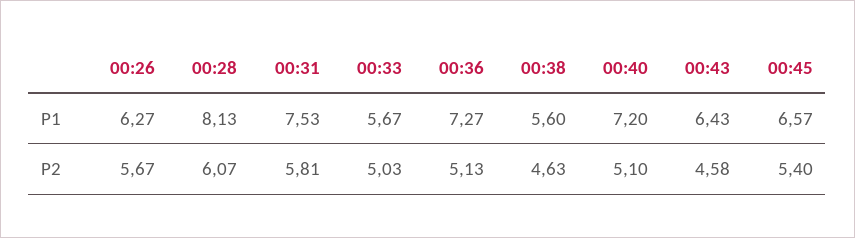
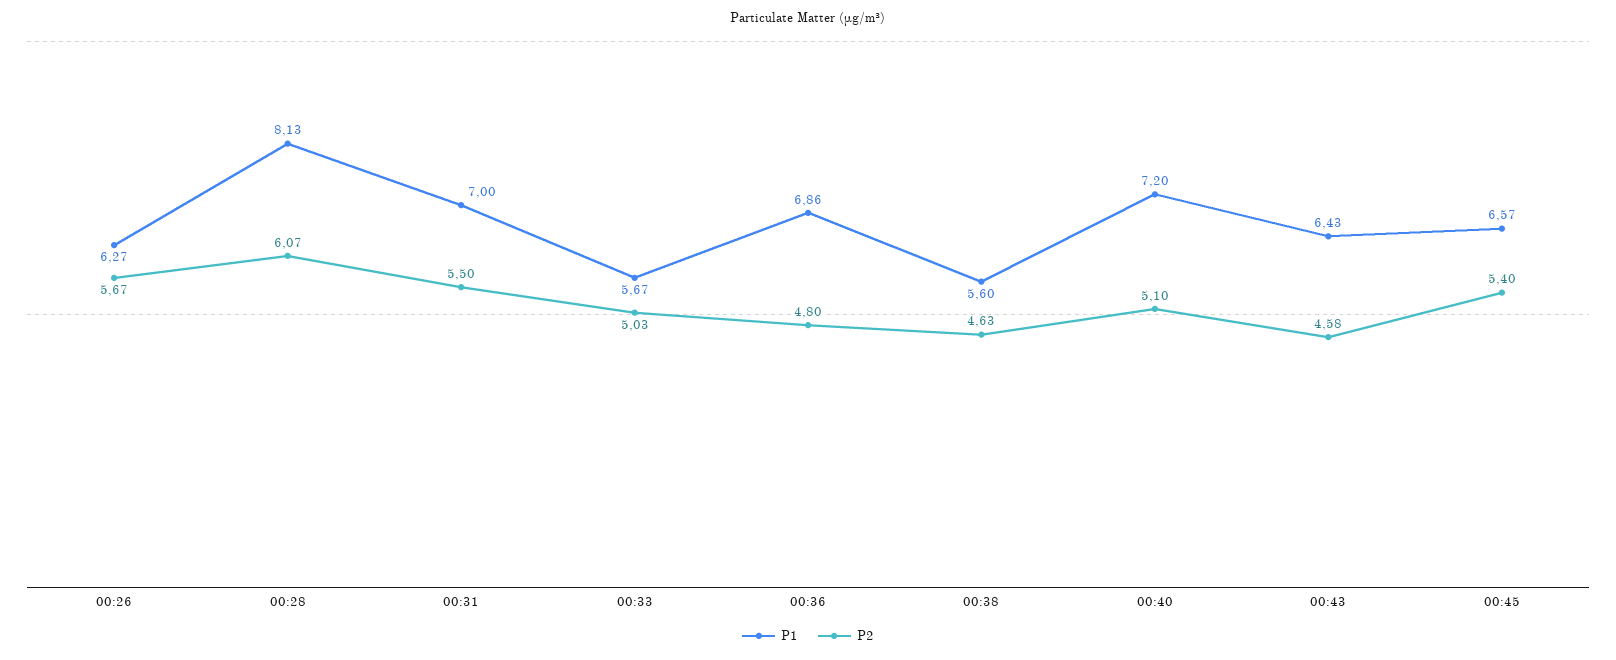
  {
    "P1": {
      "00:26": 6.27,
      "00:28": 8.13,
-     "00:31": 7.53,
+     "00:31": 7,
      "00:33": 5.67,
-     "00:36": 7.27,
+     "00:36": 6.86,
      "00:38": 5.6,
      "00:40": 7.2,
      "00:43": 6.43,
      "00:45": 6.57
    },
    "P2": {
      "00:26": 5.67,
      "00:28": 6.07,
-     "00:31": 5.81,
+     "00:31": 5.5,
      "00:33": 5.03,
-     "00:36": 5.13,
+     "00:36": 4.8,
      "00:38": 4.63,
      "00:40": 5.1,
      "00:43": 4.58,
      "00:45": 5.4
    }
  }

